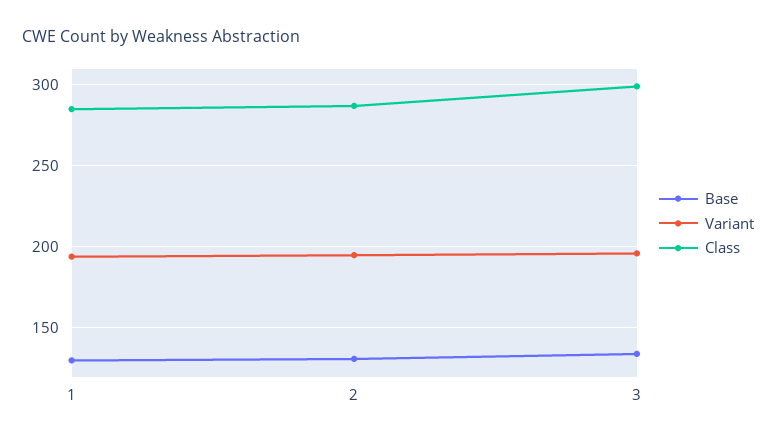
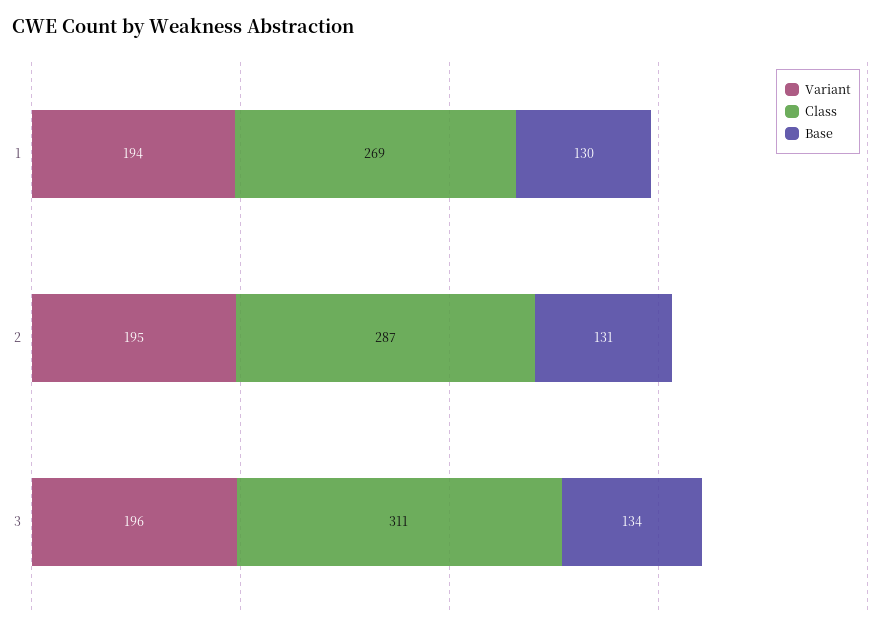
  {
    "Base": {
      "1": 130,
      "2": 131,
      "3": 134
    },
    "Variant": {
      "1": 194,
      "2": 195,
      "3": 196
    },
    "Class": {
-     "1": 285,
+     "1": 269,
      "2": 287,
-     "3": 300
+     "3": 311
    }
  }

